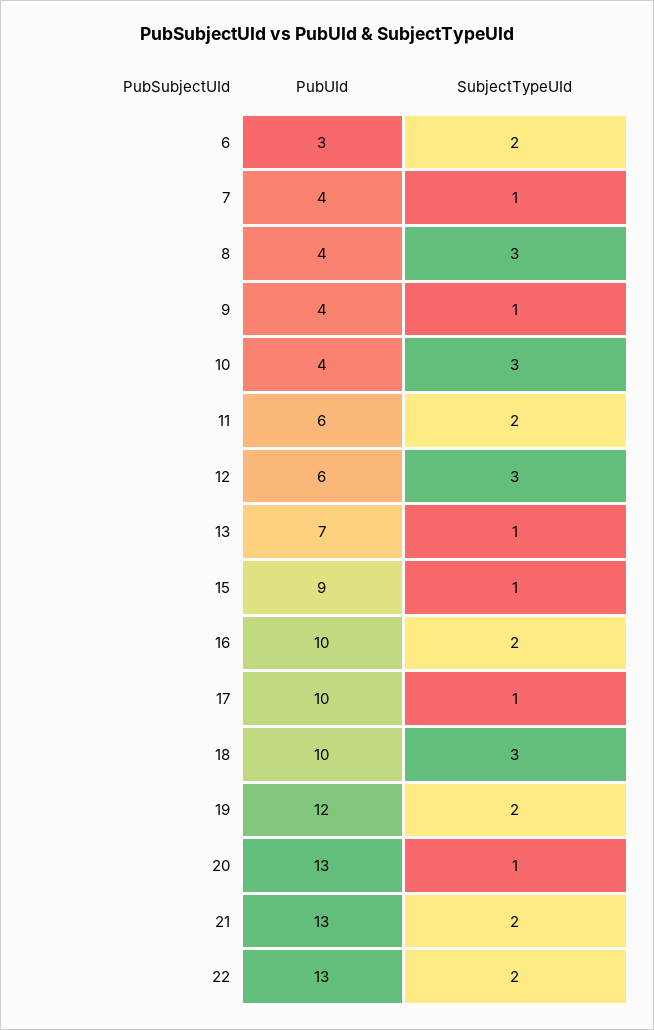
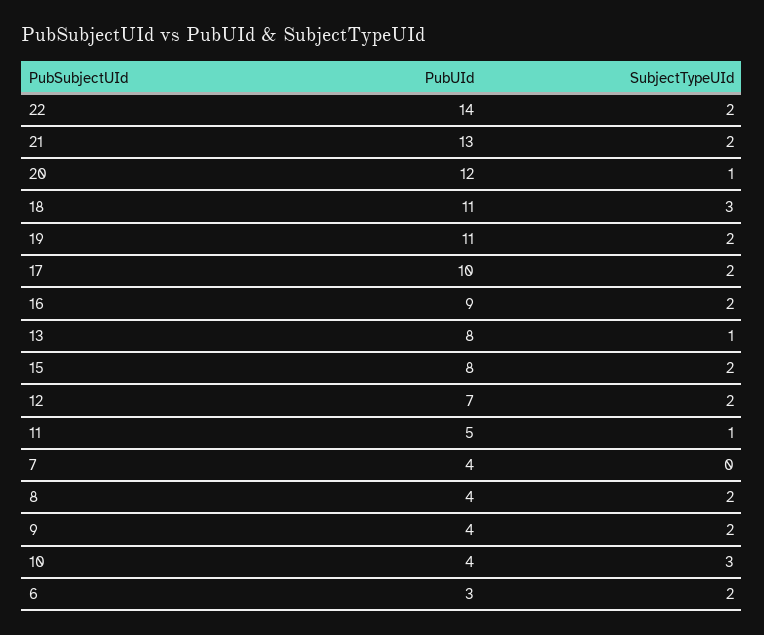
  {
    "PubUId": {
      "6": 3,
      "7": 4,
      "8": 4,
      "9": 4,
      "10": 4,
-     "11": 6,
+     "11": 5,
-     "12": 6,
+     "12": 7,
-     "13": 7,
+     "13": 8,
-     "15": 9,
+     "15": 8,
-     "16": 10,
+     "16": 9,
      "17": 10,
-     "18": 10,
+     "18": 11,
-     "19": 12,
+     "19": 11,
-     "20": 13,
+     "20": 12,
      "21": 13,
-     "22": 13
+     "22": 14
    },
    "SubjectTypeUId": {
      "6": 2,
-     "7": 1,
+     "7": 0,
-     "8": 3,
+     "8": 2,
-     "9": 1,
+     "9": 2,
      "10": 3,
-     "11": 2,
+     "11": 1,
-     "12": 3,
+     "12": 2,
      "13": 1,
-     "15": 1,
+     "15": 2,
      "16": 2,
-     "17": 1,
+     "17": 2,
      "18": 3,
      "19": 2,
      "20": 1,
      "21": 2,
      "22": 2
    }
  }

